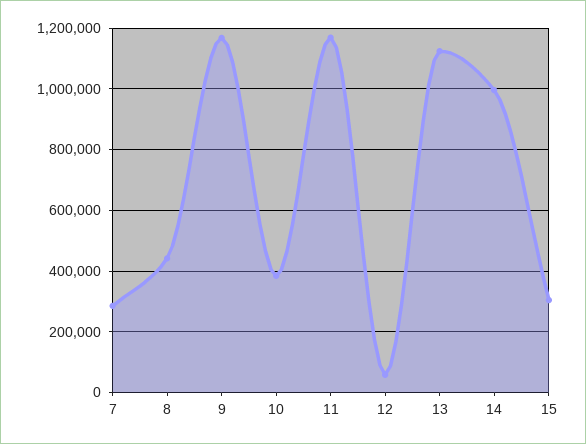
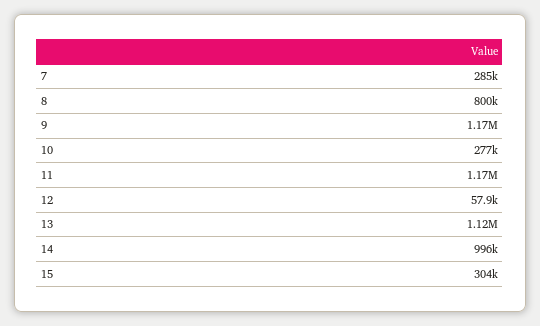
  {
    "7": 285000,
-   "8": 440000,
+   "8": 800000,
    "9": 1170000,
-   "10": 380000,
+   "10": 277000,
    "11": 1170000,
    "12": 57900,
    "13": 1120000,
    "14": 996000,
    "15": 304000
  }

